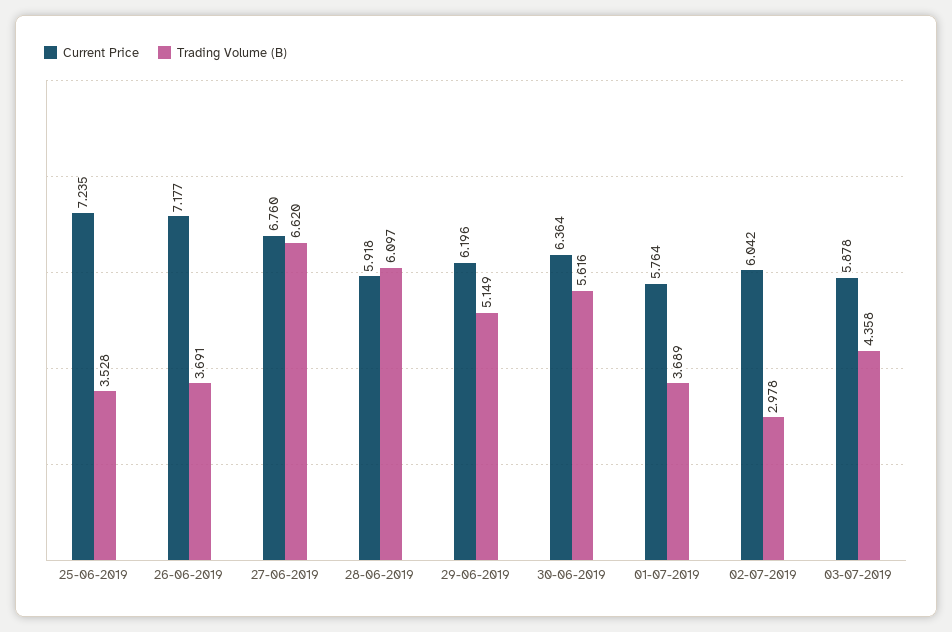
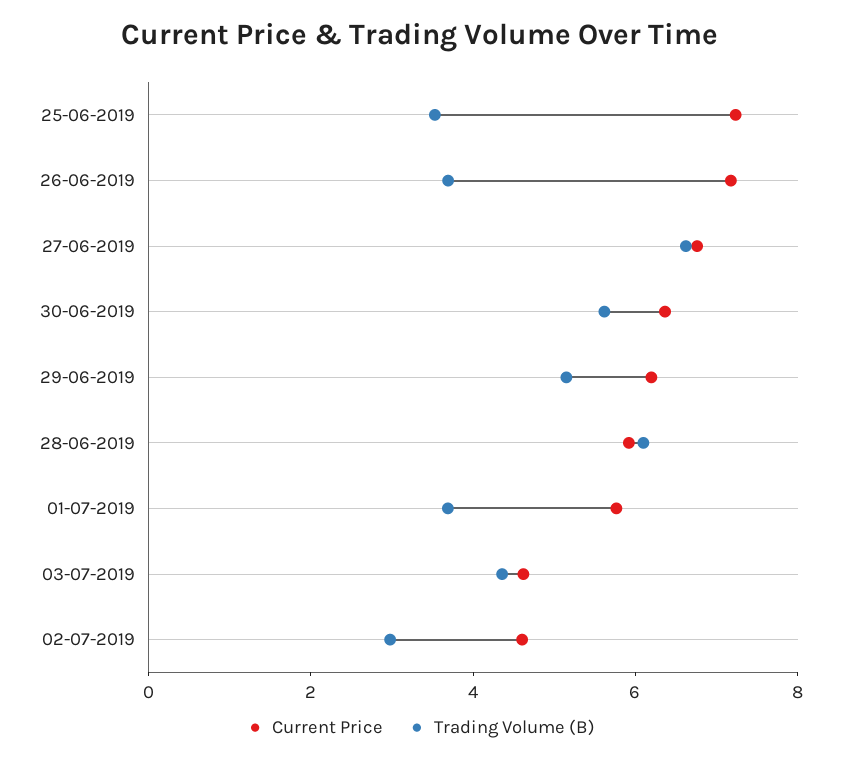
  {
    "Current Price": {
      "25-06-2019": 7.235,
      "26-06-2019": 7.177,
      "27-06-2019": 6.76,
      "28-06-2019": 5.918,
      "29-06-2019": 6.196,
      "30-06-2019": 6.364,
      "01-07-2019": 5.764,
-     "02-07-2019": 6.042,
+     "02-07-2019": 4.5,
-     "03-07-2019": 5.878
+     "03-07-2019": 4.5
    },
    "Trading Volume (B)": {
      "25-06-2019": 3.528,
      "26-06-2019": 3.691,
      "27-06-2019": 6.62,
      "28-06-2019": 6.097,
      "29-06-2019": 5.149,
      "30-06-2019": 5.616,
      "01-07-2019": 3.689,
      "02-07-2019": 2.978,
      "03-07-2019": 4.358
    }
  }

